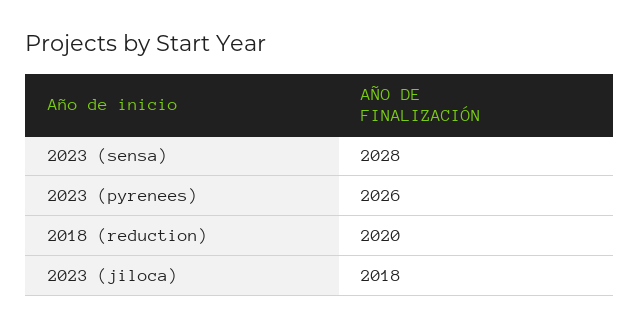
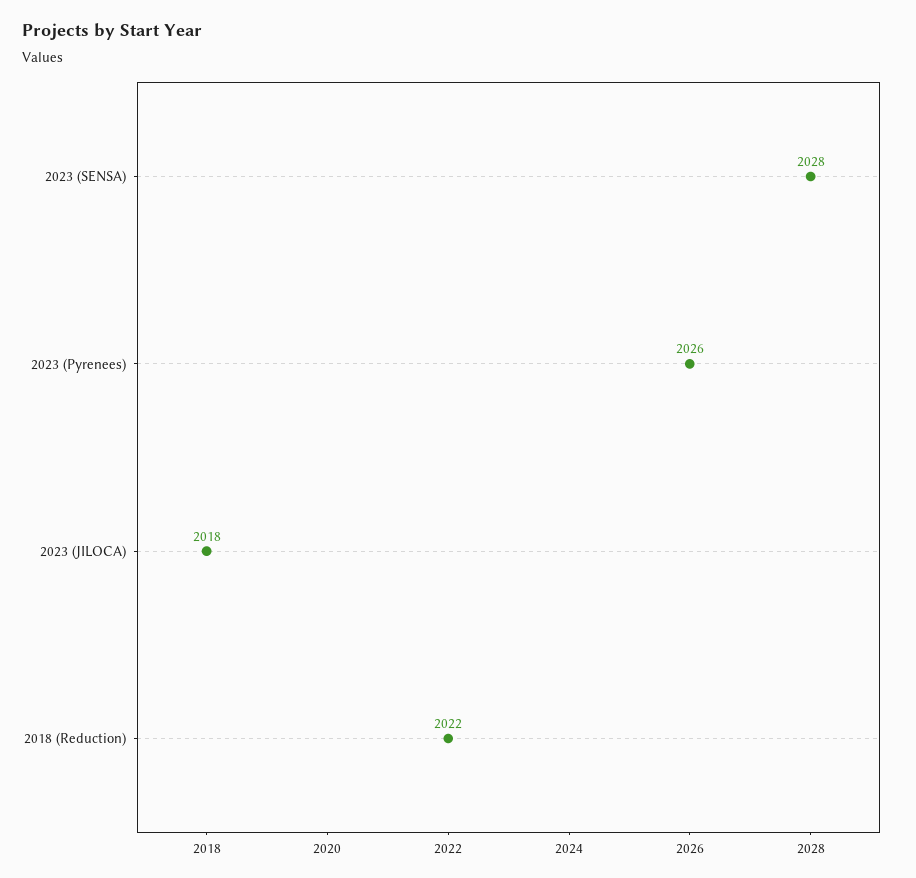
  {
    "2023 (sensa)": 2028,
    "2023 (pyrenees)": 2026,
-   "2018 (reduction)": 2020,
+   "2018 (reduction)": 2022,
    "2023 (jiloca)": 2018
  }

